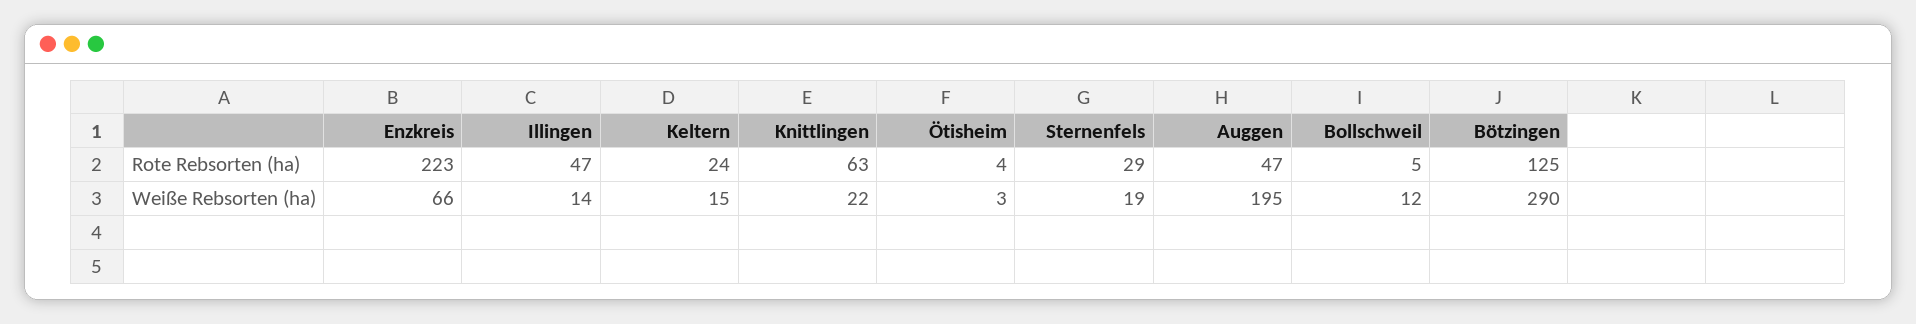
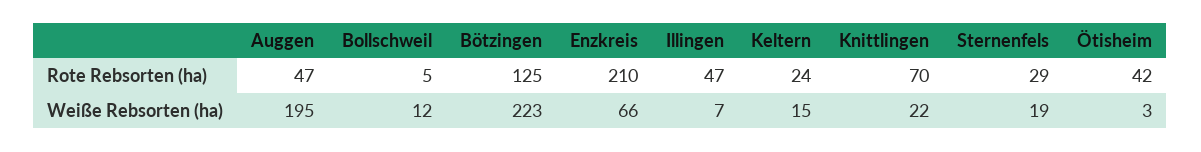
  {
    "Enzkreis": {
-     "Rote Rebsorten (ha)": 223,
+     "Rote Rebsorten (ha)": 210,
      "Weiße Rebsorten (ha)": 66
    },
    "Illingen": {
      "Rote Rebsorten (ha)": 47,
-     "Weiße Rebsorten (ha)": 14
+     "Weiße Rebsorten (ha)": 7
    },
    "Keltern": {
      "Rote Rebsorten (ha)": 24,
      "Weiße Rebsorten (ha)": 15
    },
    "Knittlingen": {
-     "Rote Rebsorten (ha)": 63,
+     "Rote Rebsorten (ha)": 70,
      "Weiße Rebsorten (ha)": 22
    },
    "Ötisheim": {
-     "Rote Rebsorten (ha)": 4,
+     "Rote Rebsorten (ha)": 42,
      "Weiße Rebsorten (ha)": 3
    },
    "Sternenfels": {
      "Rote Rebsorten (ha)": 29,
      "Weiße Rebsorten (ha)": 19
    },
    "Auggen": {
      "Rote Rebsorten (ha)": 47,
      "Weiße Rebsorten (ha)": 195
    },
    "Bollschweil": {
      "Rote Rebsorten (ha)": 5,
      "Weiße Rebsorten (ha)": 12
    },
    "Bötzingen": {
      "Rote Rebsorten (ha)": 125,
-     "Weiße Rebsorten (ha)": 290
+     "Weiße Rebsorten (ha)": 223
    }
  }

